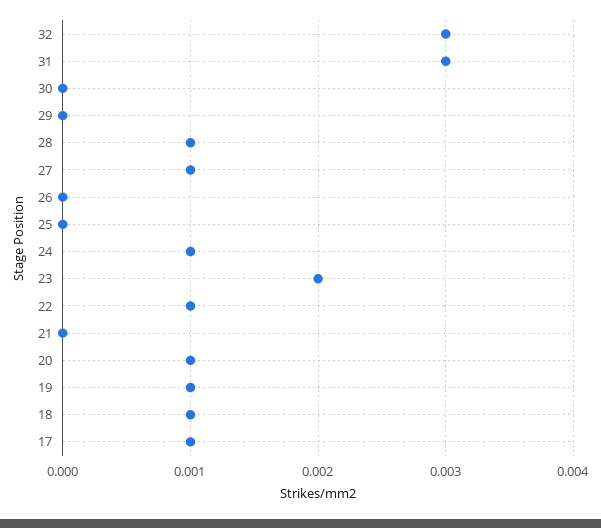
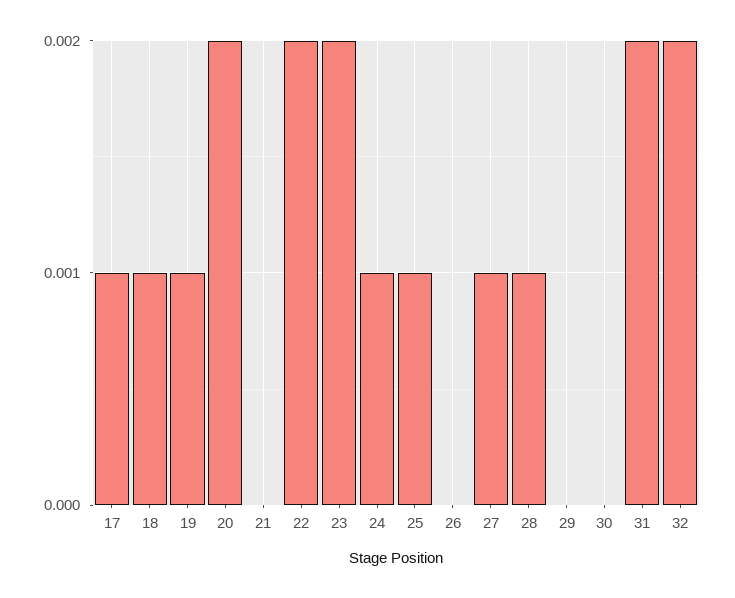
  {
-   "32": 0.003,
+   "32": 0.002,
-   "31": 0.003,
+   "31": 0.002,
    "30": 0,
    "29": 0,
    "28": 0.001,
    "27": 0.001,
    "26": 0,
-   "25": 0,
+   "25": 0.001,
    "24": 0.001,
    "23": 0.002,
-   "22": 0.001,
+   "22": 0.002,
    "21": 0,
-   "20": 0.001,
+   "20": 0.002,
    "19": 0.001,
    "18": 0.001,
    "17": 0.001
  }

